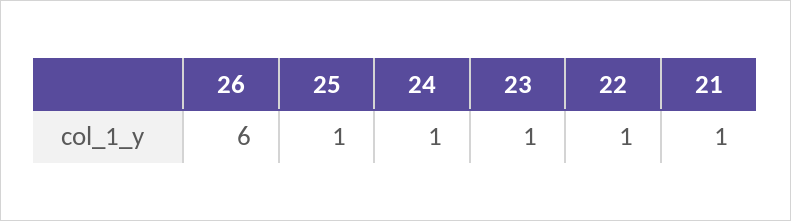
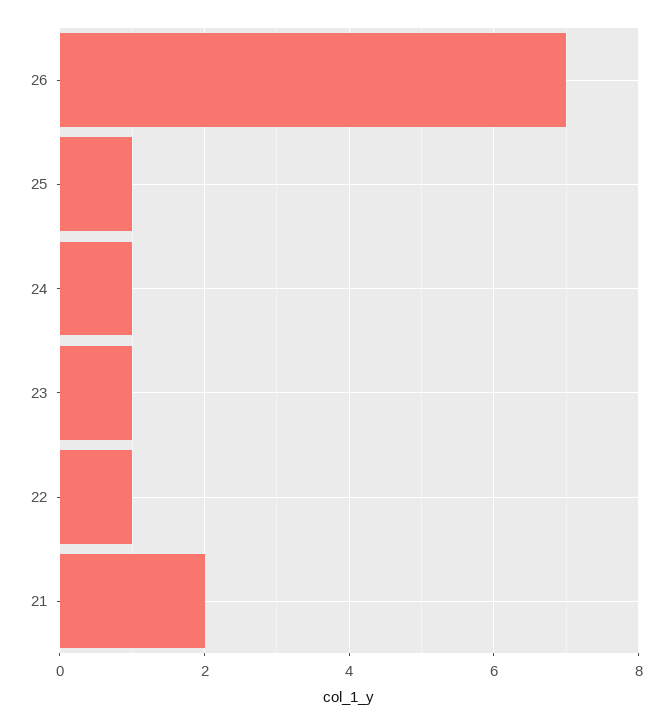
  {
-   "26": 6,
+   "26": 7,
    "25": 1,
    "24": 1,
    "23": 1,
    "22": 1,
-   "21": 1
+   "21": 2
  }

